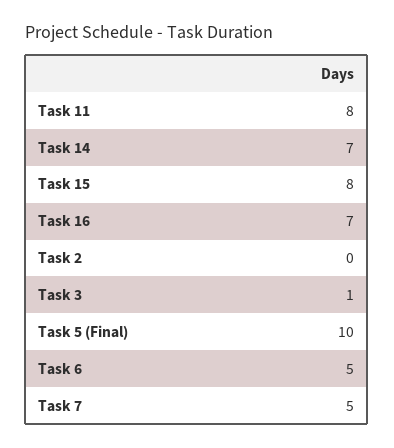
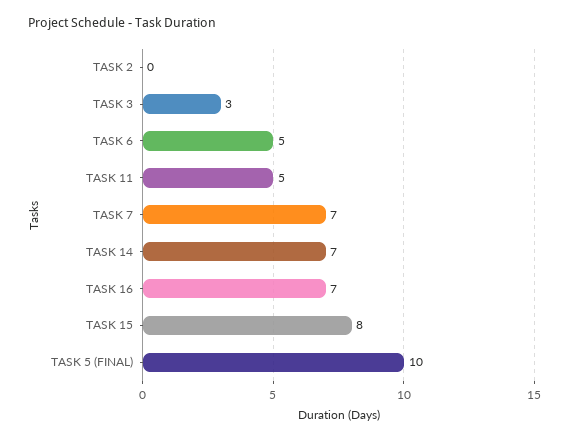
  {
-   "Task 11": 8,
+   "Task 11": 5,
    "Task 14": 7,
    "Task 15": 8,
    "Task 16": 7,
    "Task 2": 0,
-   "Task 3": 1,
+   "Task 3": 3,
    "Task 5 (Final)": 10,
    "Task 6": 5,
-   "Task 7": 5
+   "Task 7": 7
  }

